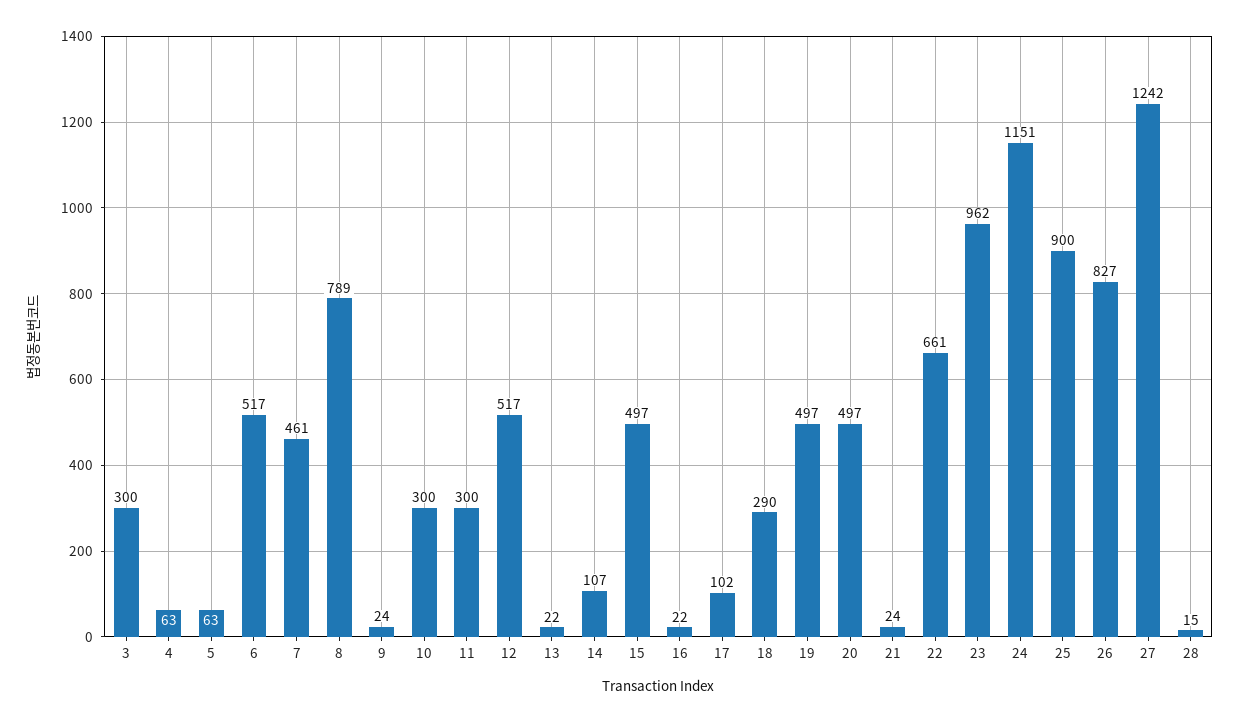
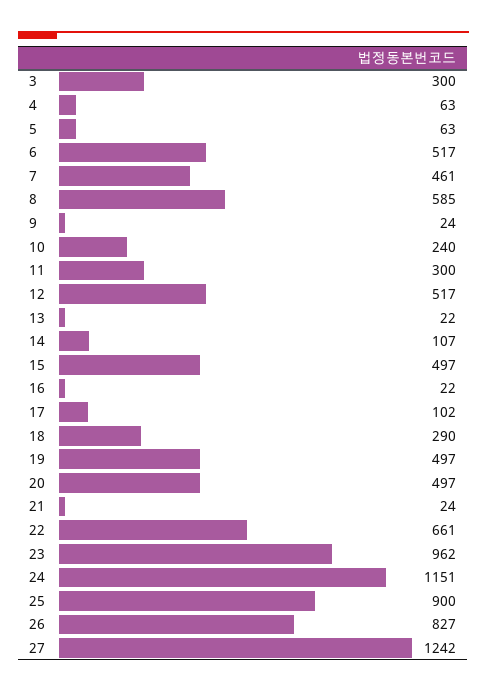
  {
    "3": 300,
    "4": 63,
    "5": 63,
    "6": 517,
    "7": 461,
-   "8": 789,
+   "8": 585,
    "9": 24,
-   "10": 300,
+   "10": 240,
    "11": 300,
    "12": 517,
    "13": 22,
    "14": 107,
    "15": 497,
    "16": 22,
    "17": 102,
    "18": 290,
    "19": 497,
    "20": 497,
    "21": 24,
    "22": 661,
    "23": 962,
    "24": 1151,
    "25": 900,
    "26": 827,
-   "27": 1242,
+   "27": 1242
-   "28": 15
  }

